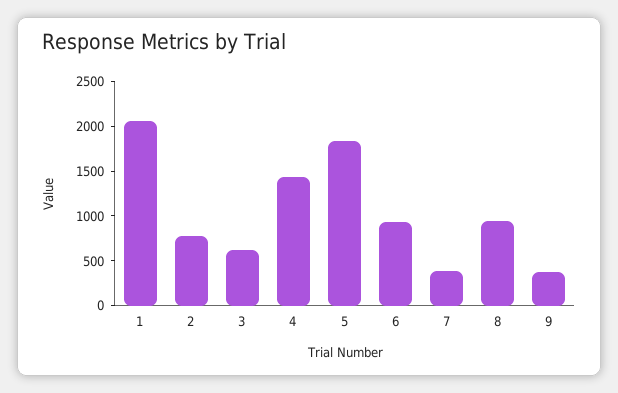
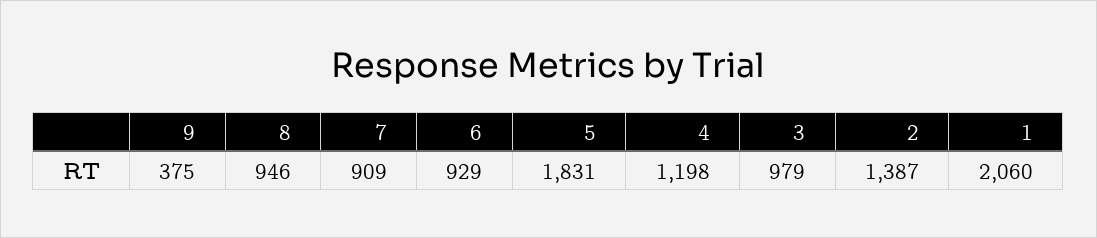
  {
    "1": 2060,
-   "2": 800,
+   "2": 1387,
-   "3": 600,
+   "3": 979,
-   "4": 1400,
+   "4": 1198,
    "5": 1831,
    "6": 929,
-   "7": 400,
+   "7": 909,
    "8": 946,
    "9": 375
  }

